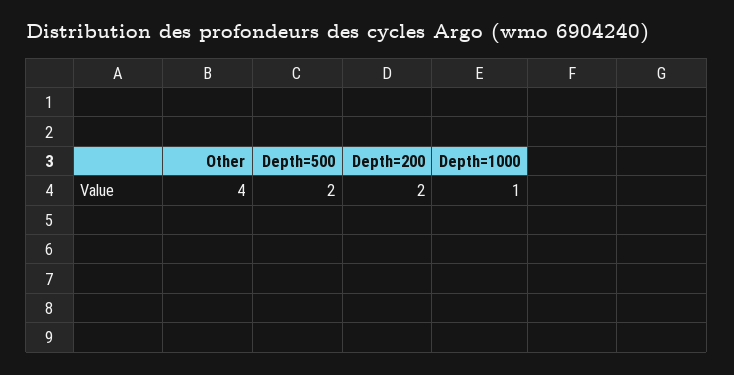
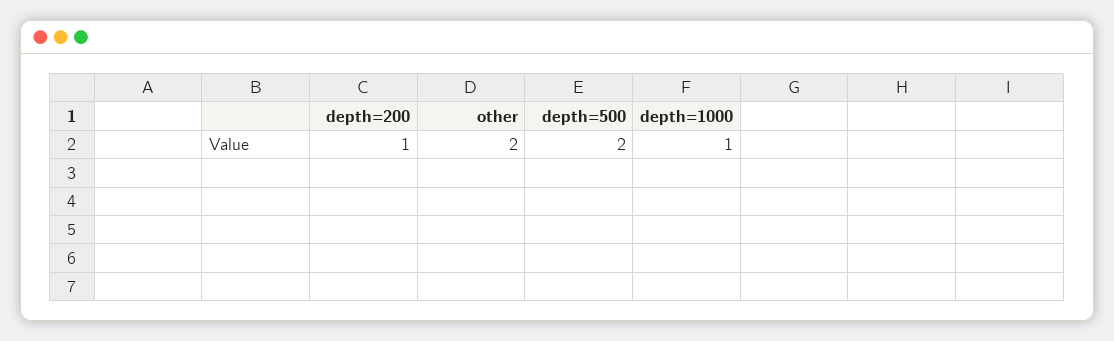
  {
-   "Other": 4,
+   "Other": 2,
    "Depth=500": 2,
-   "Depth=200": 2,
+   "Depth=200": 1,
    "Depth=1000": 1
  }

